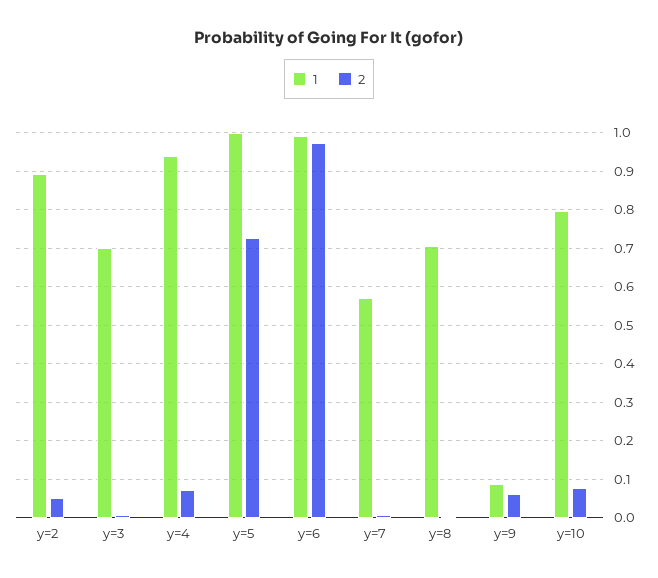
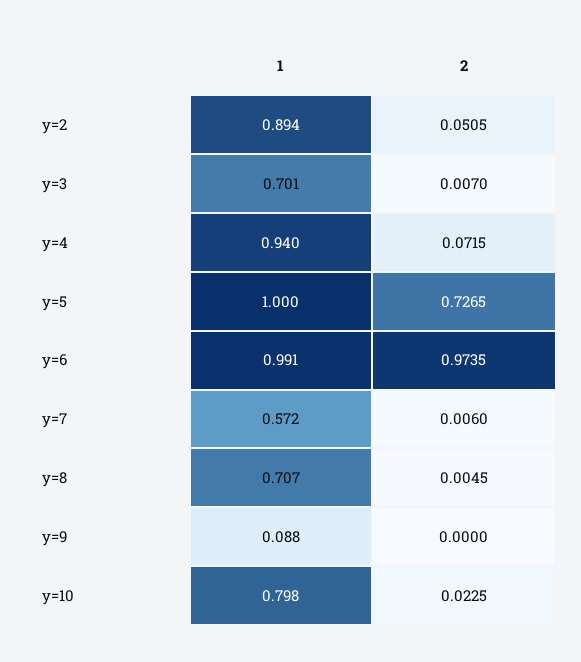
  {
    "1": {
      "y=2": 0.894,
      "y=3": 0.701,
      "y=4": 0.94,
      "y=5": 1,
      "y=6": 0.991,
      "y=7": 0.572,
      "y=8": 0.707,
      "y=9": 0.088,
      "y=10": 0.798
    },
    "2": {
      "y=2": 0.0505,
      "y=3": 0.007,
      "y=4": 0.0715,
      "y=5": 0.7265,
      "y=6": 0.9735,
      "y=7": 0.006,
      "y=8": 0.0045,
-     "y=9": 0.06,
+     "y=9": 0,
-     "y=10": 0.08
+     "y=10": 0.0225
    }
  }

